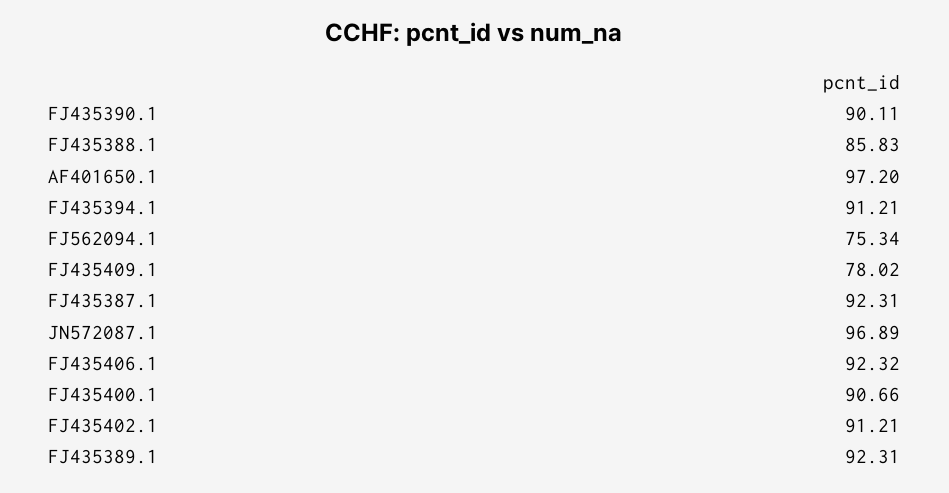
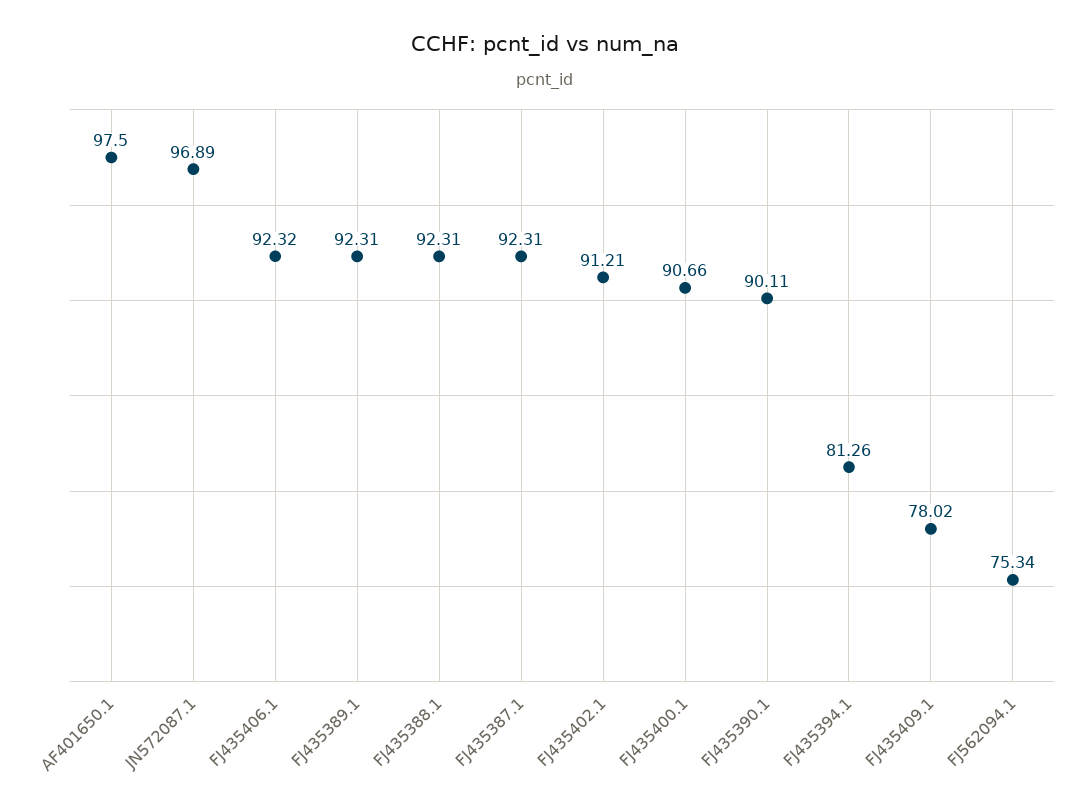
  {
    "FJ435390.1": 90.11,
-   "FJ435388.1": 85.83,
+   "FJ435388.1": 92.31,
-   "AF401650.1": 97.2,
+   "AF401650.1": 97.5,
-   "FJ435394.1": 91.21,
+   "FJ435394.1": 81.26,
    "FJ562094.1": 75.34,
    "FJ435409.1": 78.02,
    "FJ435387.1": 92.31,
    "JN572087.1": 96.89,
    "FJ435406.1": 92.32,
    "FJ435400.1": 90.66,
    "FJ435402.1": 91.21,
    "FJ435389.1": 92.31
  }

